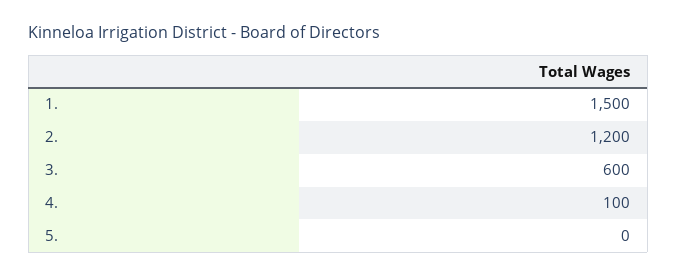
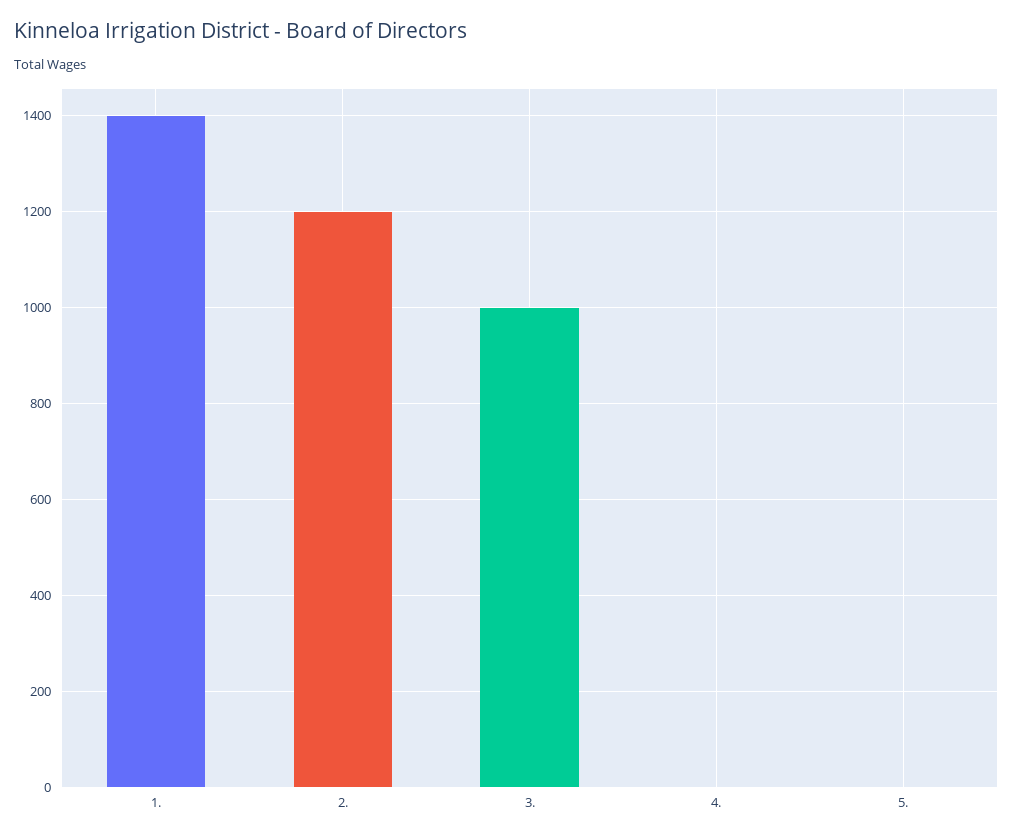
  {
-   "1.": 1500,
+   "1.": 1400,
    "2.": 1200,
-   "3.": 600,
+   "3.": 1000,
-   "4.": 100,
+   "4.": 0,
    "5.": 0
  }

